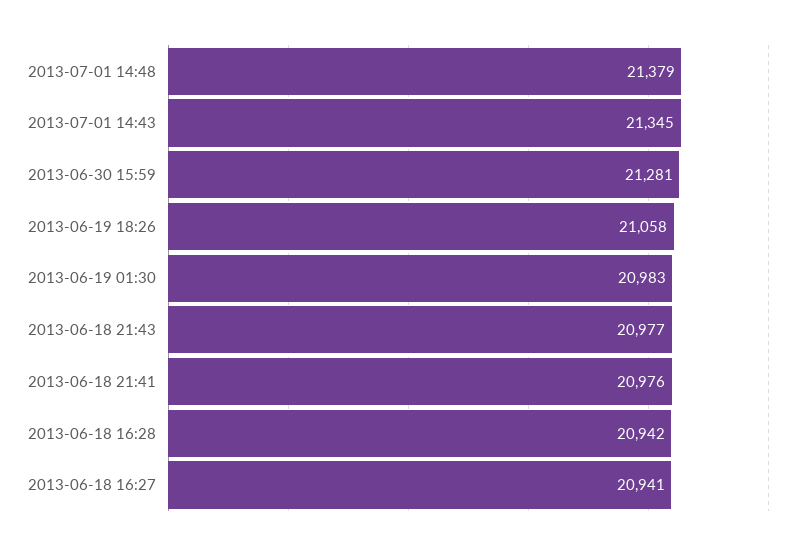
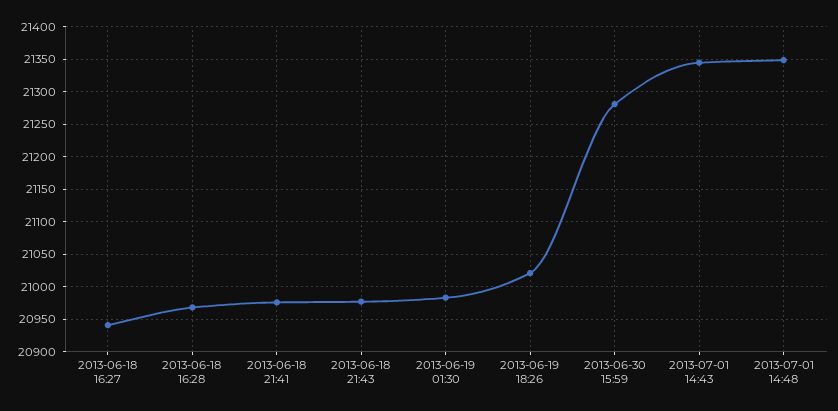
  {
-   "2013-07-01 14:48": 21379,
+   "2013-07-01 14:48": 21350,
    "2013-07-01 14:43": 21345,
    "2013-06-30 15:59": 21281,
-   "2013-06-19 18:26": 21058,
+   "2013-06-19 18:26": 21020,
    "2013-06-19 01:30": 20983,
    "2013-06-18 21:43": 20977,
    "2013-06-18 21:41": 20976,
-   "2013-06-18 16:28": 20942,
+   "2013-06-18 16:28": 20970,
    "2013-06-18 16:27": 20941
  }

